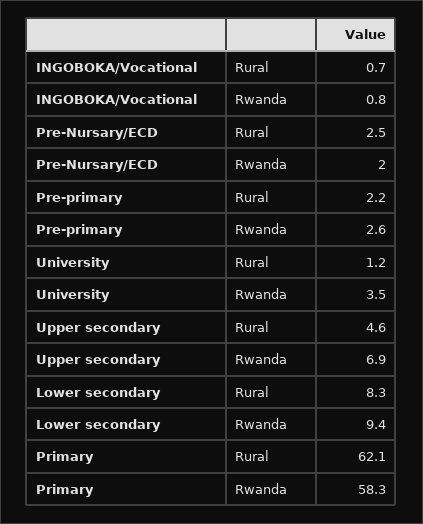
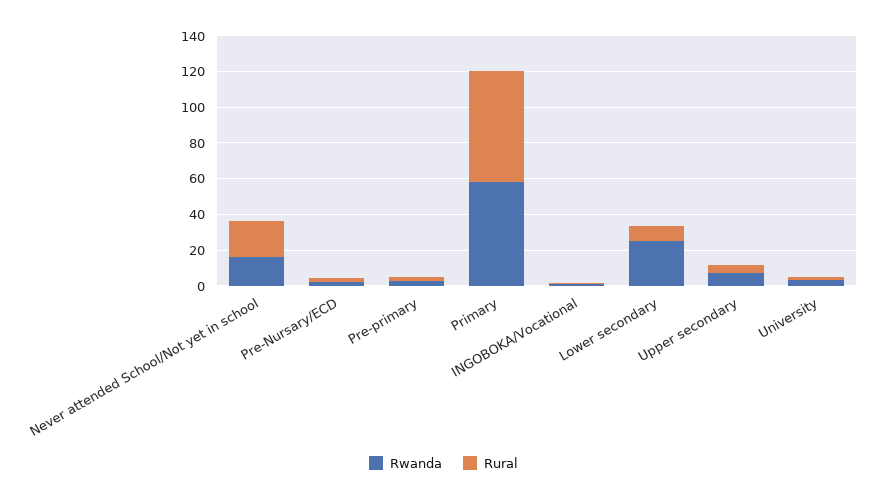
  {
    "Rural": {
      "INGOBOKA/Vocational": 0.7,
      "Pre-Nursary/ECD": 2.5,
      "Pre-primary": 2.2,
      "University": 1.2,
      "Upper secondary": 4.6,
      "Lower secondary": 8.3,
-     "Primary": 62.1
+     "Primary": 62.1,
+     "Never attended School/Not yet in school": 20
    },
    "Rwanda": {
      "INGOBOKA/Vocational": 0.8,
      "Pre-Nursary/ECD": 2,
      "Pre-primary": 2.6,
      "University": 3.5,
      "Upper secondary": 6.9,
-     "Lower secondary": 9.4,
+     "Lower secondary": 25,
-     "Primary": 58.3
+     "Primary": 58.3,
+     "Never attended School/Not yet in school": 15
    }
  }

